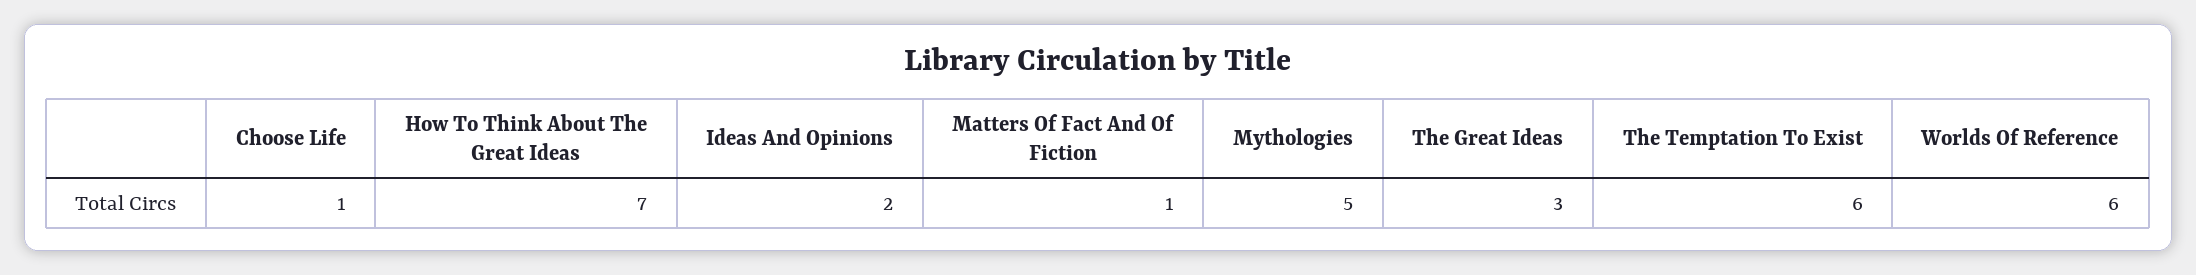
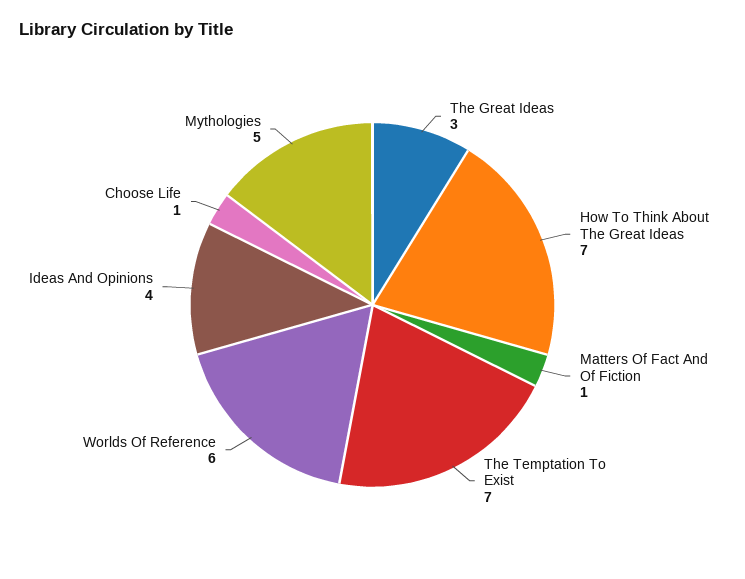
  {
    "Choose Life": 1,
    "How To Think About The Great Ideas": 7,
-   "Ideas And Opinions": 2,
+   "Ideas And Opinions": 4,
    "Matters Of Fact And Of Fiction": 1,
    "Mythologies": 5,
    "The Great Ideas": 3,
-   "The Temptation To Exist": 6,
+   "The Temptation To Exist": 7,
    "Worlds Of Reference": 6
  }

